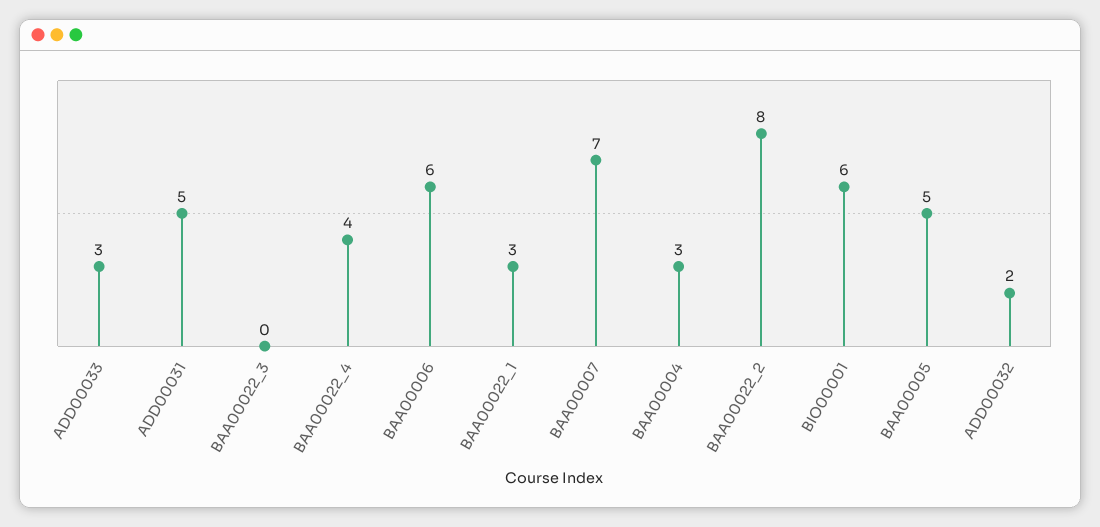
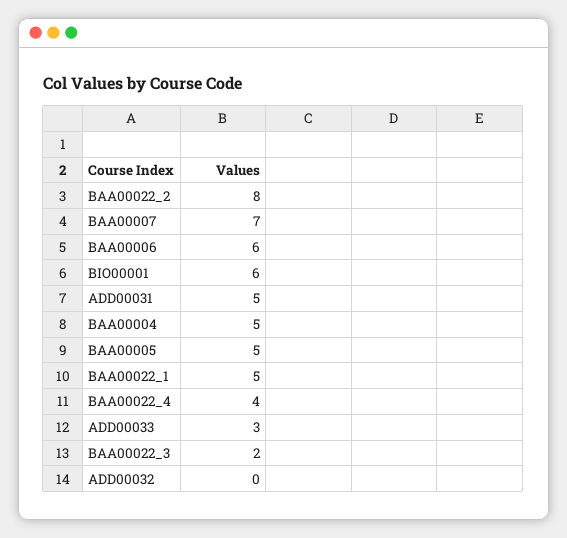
  {
    "ADD00033": 3,
    "ADD00031": 5,
-   "BAA00022_3": 0,
+   "BAA00022_3": 2,
    "BAA00022_4": 4,
    "BAA00006": 6,
-   "BAA00022_1": 3,
+   "BAA00022_1": 5,
    "BAA00007": 7,
-   "BAA00004": 3,
+   "BAA00004": 5,
    "BAA00022_2": 8,
    "BIO00001": 6,
    "BAA00005": 5,
-   "ADD00032": 2
+   "ADD00032": 0
  }

